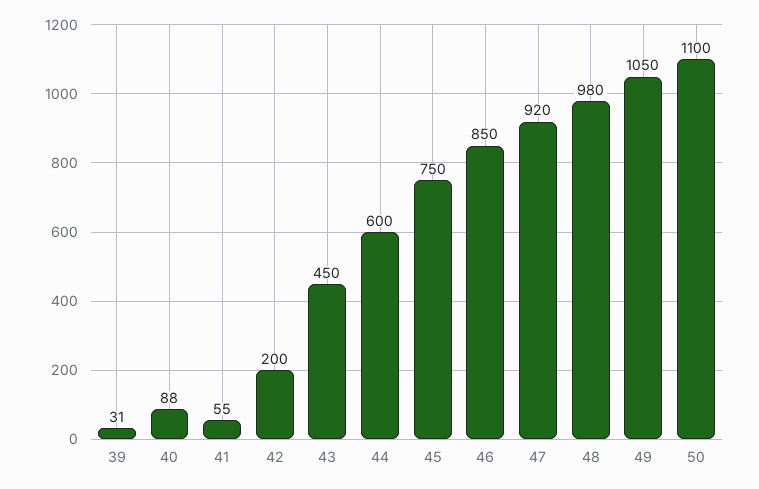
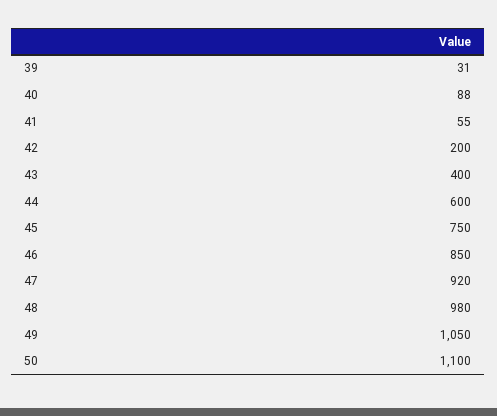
  {
    "39": 31,
    "40": 88,
    "41": 55,
    "42": 200,
-   "43": 450,
+   "43": 400,
    "44": 600,
    "45": 750,
    "46": 850,
    "47": 920,
    "48": 980,
    "49": 1050,
    "50": 1100
  }

